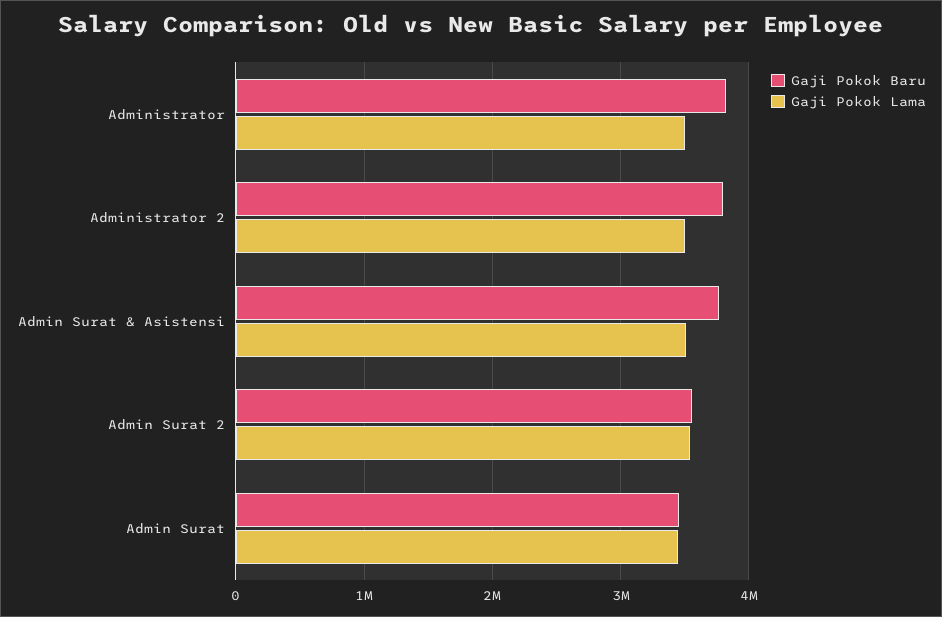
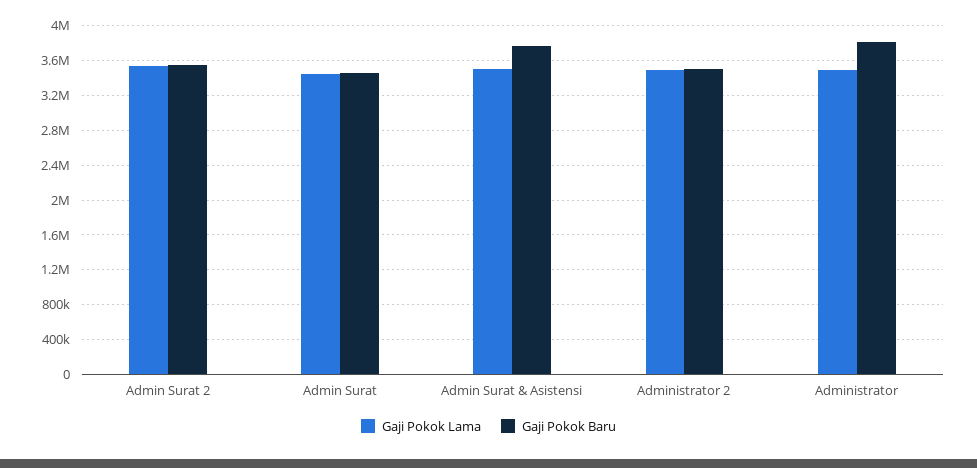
  {
    "Gaji Pokok Baru": {
      "Administrator": 3800000,
-     "Administrator 2": 3800000,
+     "Administrator 2": 3500000,
      "Admin Surat & Asistensi": 3800000,
      "Admin Surat 2": 3600000,
      "Admin Surat": 3500000
    },
    "Gaji Pokok Lama": {
      "Administrator": 3500000,
      "Administrator 2": 3500000,
      "Admin Surat & Asistensi": 3500000,
      "Admin Surat 2": 3500000,
      "Admin Surat": 3400000
    }
  }

